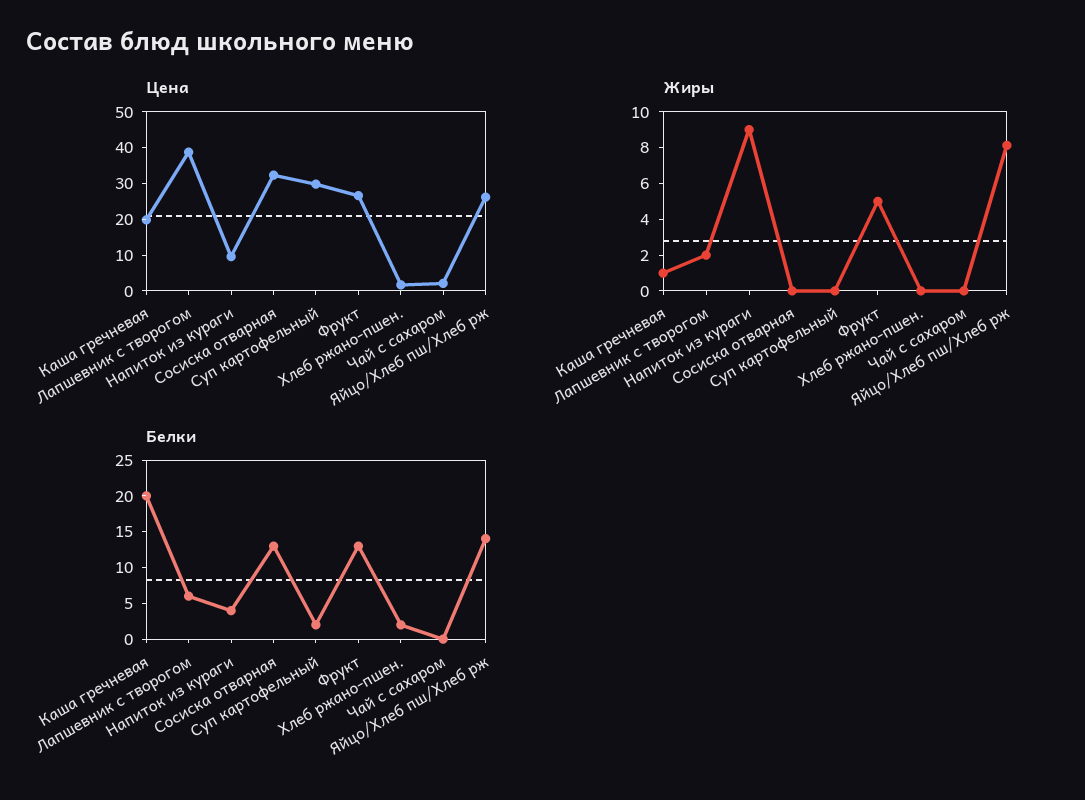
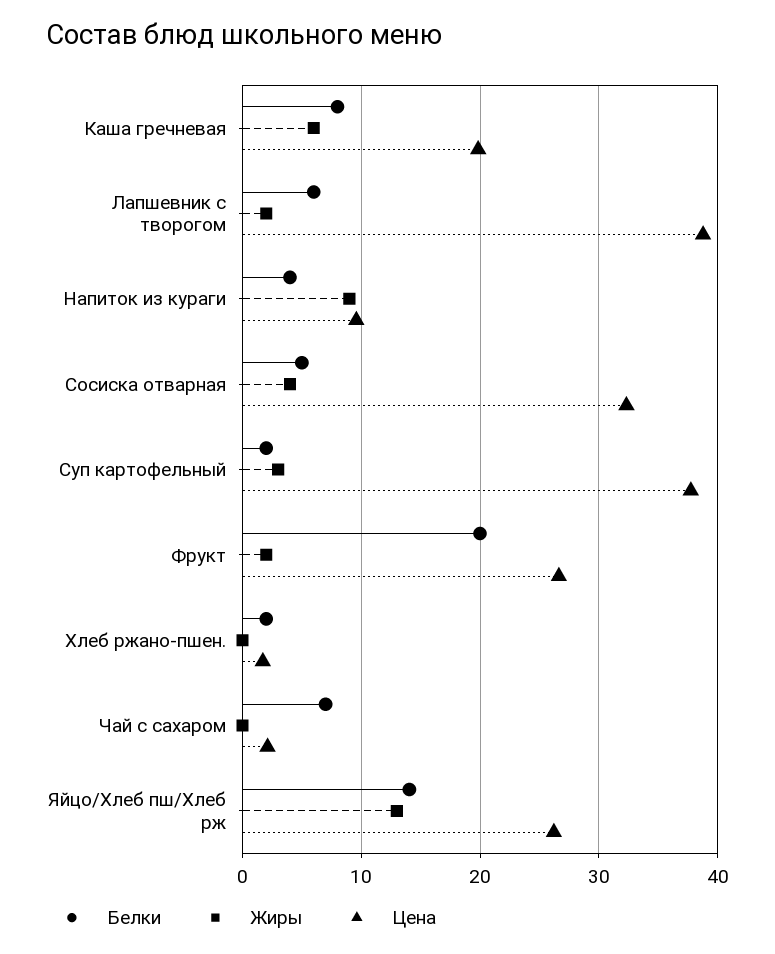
  {
    "Цена": {
      "Каша гречневая": 20,
      "Лапшевник с творогом": 39,
      "Напиток из кураги": 10,
      "Сосиска отварная": 32,
-     "Суп картофельный": 30,
+     "Суп картофельный": 38,
      "Фрукт": 27,
      "Хлеб ржано-пшен.": 2,
      "Чай с сахаром": 2,
      "Яйцо/Хлеб пш/Хлеб рж": 26
    },
    "Жиры": {
-     "Каша гречневая": 1,
+     "Каша гречневая": 6,
      "Лапшевник с творогом": 2,
      "Напиток из кураги": 9,
-     "Сосиска отварная": 0,
+     "Сосиска отварная": 4,
-     "Суп картофельный": 0,
+     "Суп картофельный": 3,
-     "Фрукт": 5,
+     "Фрукт": 2,
      "Хлеб ржано-пшен.": 0,
      "Чай с сахаром": 0,
-     "Яйцо/Хлеб пш/Хлеб рж": 8
+     "Яйцо/Хлеб пш/Хлеб рж": 13
    },
    "Белки": {
-     "Каша гречневая": 20,
+     "Каша гречневая": 8,
      "Лапшевник с творогом": 6,
      "Напиток из кураги": 4,
-     "Сосиска отварная": 12.5,
+     "Сосиска отварная": 5,
      "Суп картофельный": 2,
-     "Фрукт": 12.5,
+     "Фрукт": 20,
      "Хлеб ржано-пшен.": 2,
-     "Чай с сахаром": 0,
+     "Чай с сахаром": 7,
      "Яйцо/Хлеб пш/Хлеб рж": 14
    }
  }

